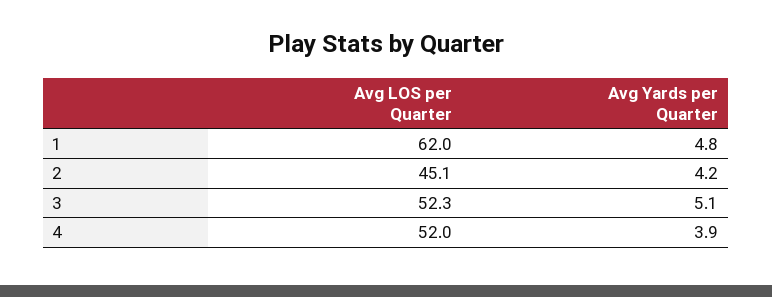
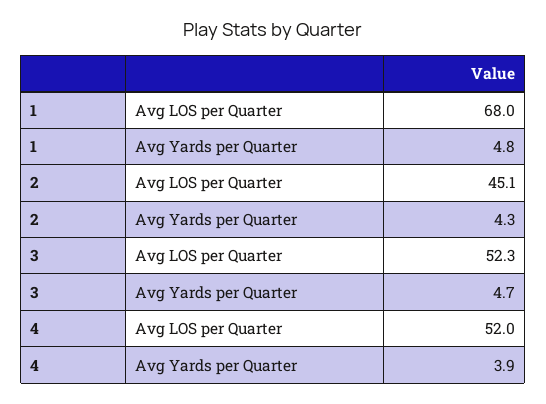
  {
    "Avg LOS per Quarter": {
-     "1": 62,
+     "1": 68,
      "2": 45.1,
      "3": 52.3,
      "4": 52
    },
    "Avg Yards per Quarter": {
      "1": 4.8,
-     "2": 4.2,
+     "2": 4.3,
-     "3": 5.1,
+     "3": 4.7,
      "4": 3.9
    }
  }

